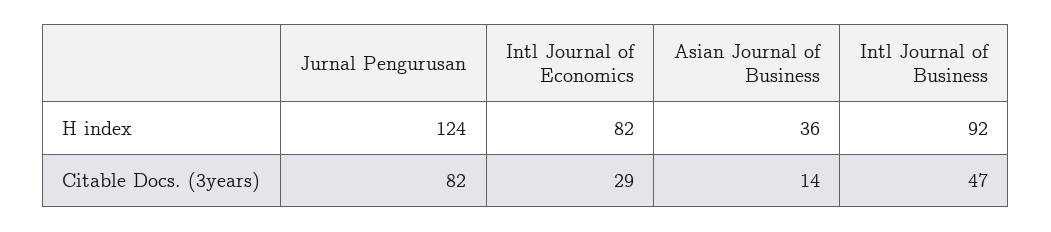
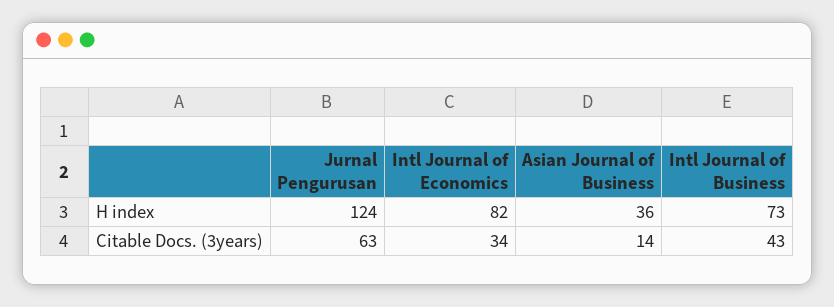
  {
    "Jurnal Pengurusan": {
      "H index": 124,
-     "Citable Docs. (3years)": 82
+     "Citable Docs. (3years)": 63
    },
    "Intl Journal of Economics": {
      "H index": 82,
-     "Citable Docs. (3years)": 29
+     "Citable Docs. (3years)": 34
    },
    "Asian Journal of Business": {
      "H index": 36,
      "Citable Docs. (3years)": 14
    },
    "Intl Journal of Business": {
-     "H index": 92,
+     "H index": 73,
-     "Citable Docs. (3years)": 47
+     "Citable Docs. (3years)": 43
    }
  }

